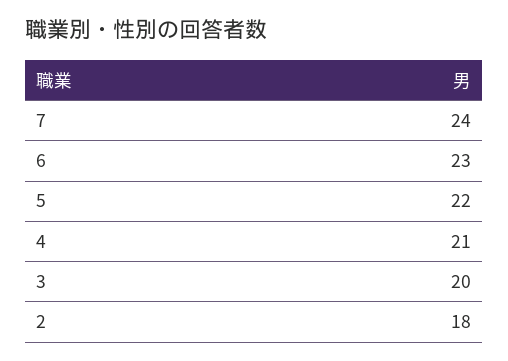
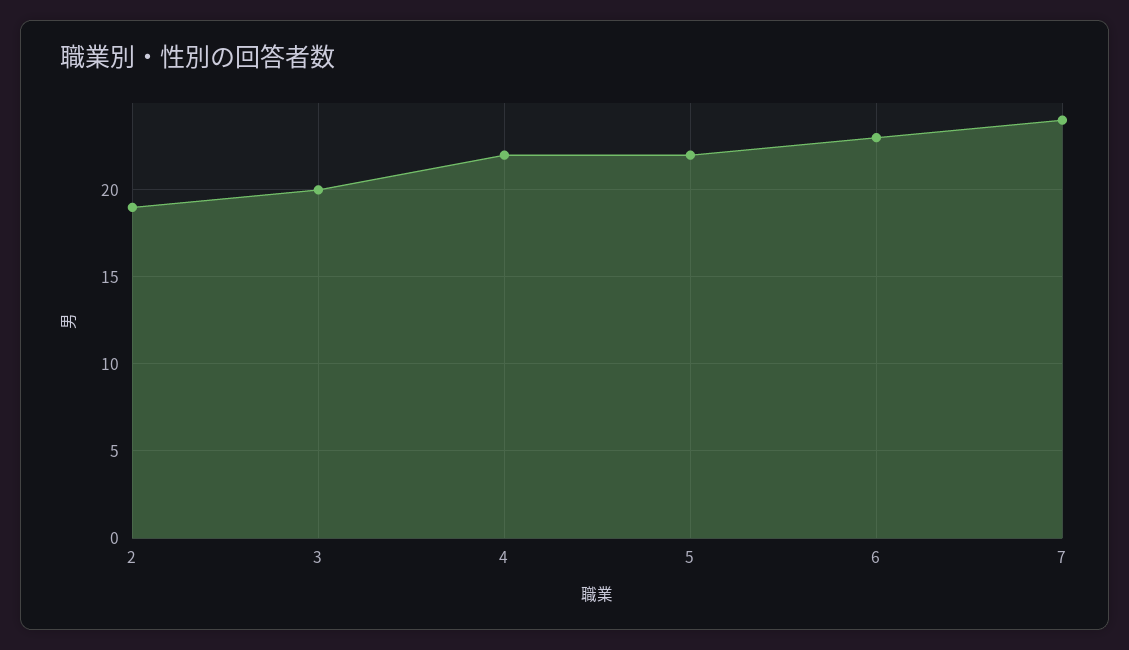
  {
    "7": 24,
    "6": 23,
    "5": 22,
-   "4": 21,
+   "4": 22,
    "3": 20,
-   "2": 18
+   "2": 19
  }

